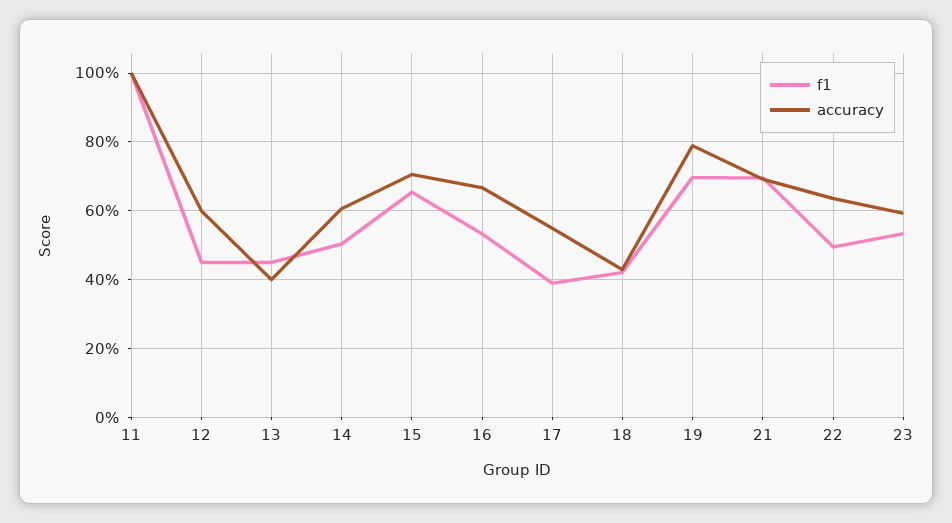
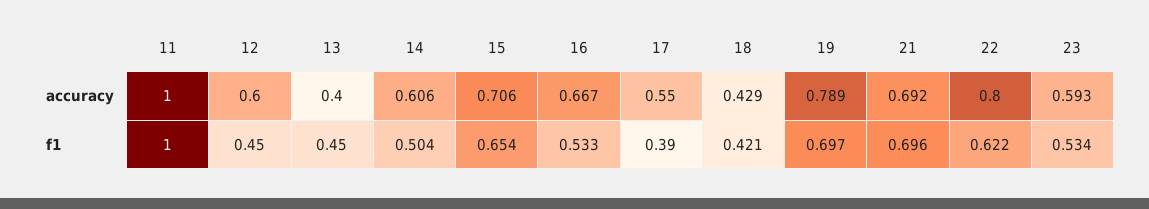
  {
    "f1": {
      "11": 1,
      "12": 0.45,
      "13": 0.45,
      "14": 0.504,
      "15": 0.654,
      "16": 0.533,
      "17": 0.39,
      "18": 0.421,
      "19": 0.697,
      "21": 0.696,
-     "22": 0.5,
+     "22": 0.622,
      "23": 0.534
    },
    "accuracy": {
      "11": 1,
      "12": 0.6,
      "13": 0.4,
      "14": 0.606,
      "15": 0.706,
      "16": 0.667,
      "17": 0.55,
      "18": 0.429,
      "19": 0.789,
      "21": 0.692,
-     "22": 0.64,
+     "22": 0.8,
      "23": 0.593
    }
  }

